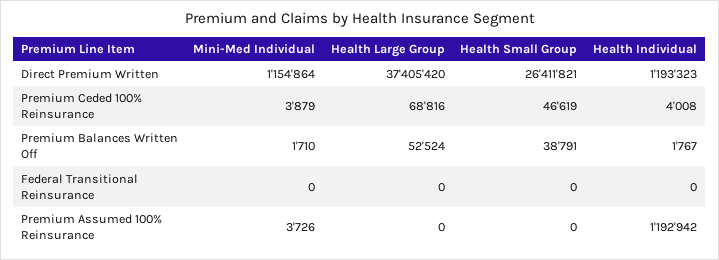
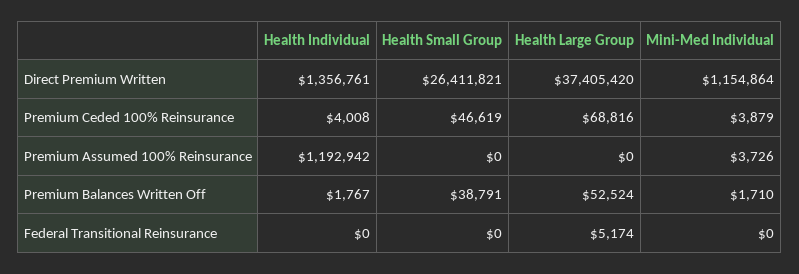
  {
    "Mini-Med Individual": {
      "Direct Premium Written": 1154864,
      "Premium Ceded 100% Reinsurance": 3879,
      "Premium Balances Written Off": 1710,
      "Federal Transitional Reinsurance": 0,
      "Premium Assumed 100% Reinsurance": 3726
    },
    "Health Large Group": {
      "Direct Premium Written": 37405420,
      "Premium Ceded 100% Reinsurance": 68816,
      "Premium Balances Written Off": 52524,
-     "Federal Transitional Reinsurance": 0,
+     "Federal Transitional Reinsurance": 5174,
      "Premium Assumed 100% Reinsurance": 0
    },
    "Health Small Group": {
      "Direct Premium Written": 26411821,
      "Premium Ceded 100% Reinsurance": 46619,
      "Premium Balances Written Off": 38791,
      "Federal Transitional Reinsurance": 0,
      "Premium Assumed 100% Reinsurance": 0
    },
    "Health Individual": {
-     "Direct Premium Written": 1193323,
+     "Direct Premium Written": 1356761,
      "Premium Ceded 100% Reinsurance": 4008,
      "Premium Balances Written Off": 1767,
      "Federal Transitional Reinsurance": 0,
      "Premium Assumed 100% Reinsurance": 1192942
    }
  }

